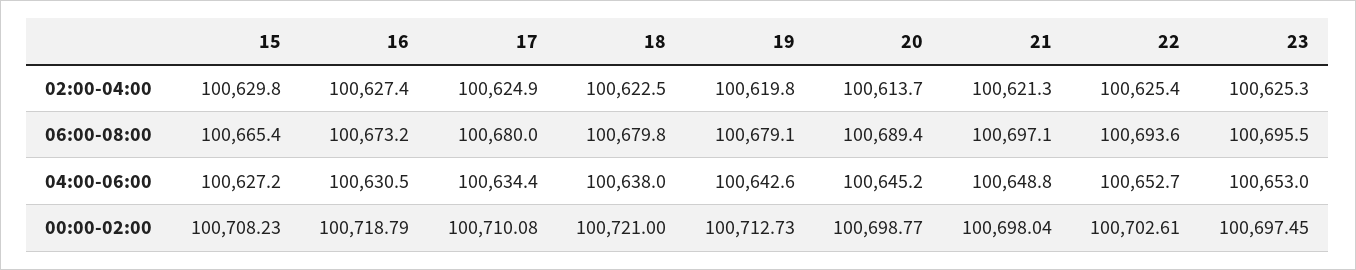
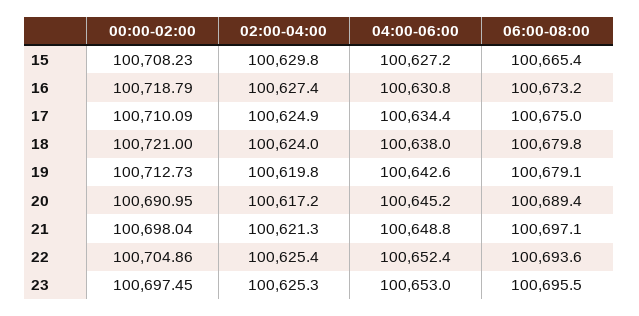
  {
    "15": {
      "02:00-04:00": 100629.8,
      "06:00-08:00": 100665.4,
      "04:00-06:00": 100627.2,
      "00:00-02:00": 100708.23
    },
    "16": {
      "02:00-04:00": 100627.4,
      "06:00-08:00": 100673.2,
-     "04:00-06:00": 100630.5,
+     "04:00-06:00": 100630.8,
      "00:00-02:00": 100718.79
    },
    "17": {
      "02:00-04:00": 100624.9,
-     "06:00-08:00": 100680,
+     "06:00-08:00": 100675,
      "04:00-06:00": 100634.4,
-     "00:00-02:00": 100710.08
+     "00:00-02:00": 100710.09
    },
    "18": {
-     "02:00-04:00": 100622.5,
+     "02:00-04:00": 100624,
      "06:00-08:00": 100679.8,
      "04:00-06:00": 100638,
      "00:00-02:00": 100721
    },
    "19": {
      "02:00-04:00": 100619.8,
      "06:00-08:00": 100679.1,
      "04:00-06:00": 100642.6,
      "00:00-02:00": 100712.73
    },
    "20": {
-     "02:00-04:00": 100613.7,
+     "02:00-04:00": 100617.2,
      "06:00-08:00": 100689.4,
      "04:00-06:00": 100645.2,
-     "00:00-02:00": 100698.77
+     "00:00-02:00": 100690.95
    },
    "21": {
      "02:00-04:00": 100621.3,
      "06:00-08:00": 100697.1,
      "04:00-06:00": 100648.8,
      "00:00-02:00": 100698.04
    },
    "22": {
      "02:00-04:00": 100625.4,
      "06:00-08:00": 100693.6,
-     "04:00-06:00": 100652.7,
+     "04:00-06:00": 100652.4,
-     "00:00-02:00": 100702.61
+     "00:00-02:00": 100704.86
    },
    "23": {
      "02:00-04:00": 100625.3,
      "06:00-08:00": 100695.5,
      "04:00-06:00": 100653,
      "00:00-02:00": 100697.45
    }
  }

